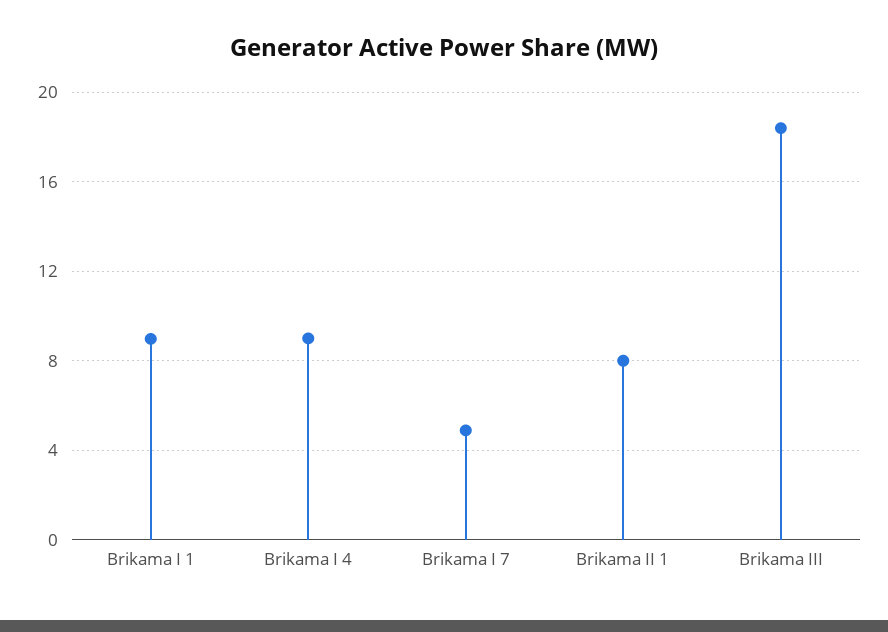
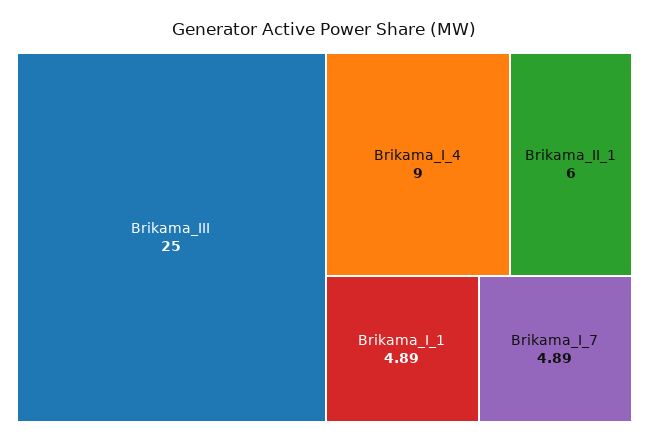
  {
-   "Brikama I 1": 9,
+   "Brikama I 1": 4.89,
    "Brikama I 4": 9,
    "Brikama I 7": 4.89,
-   "Brikama II 1": 8,
+   "Brikama II 1": 6,
-   "Brikama III": 18.5
+   "Brikama III": 25
  }

